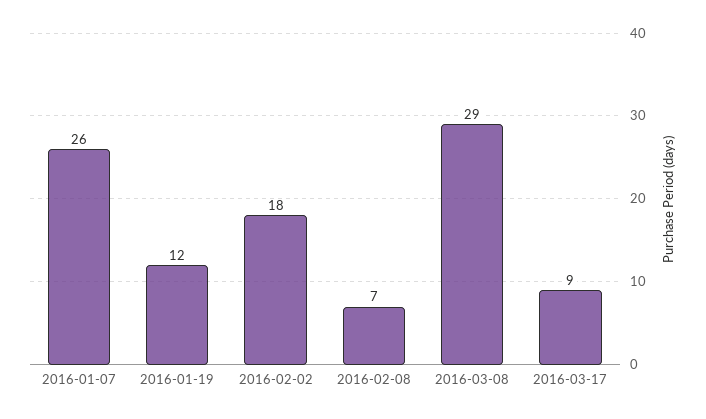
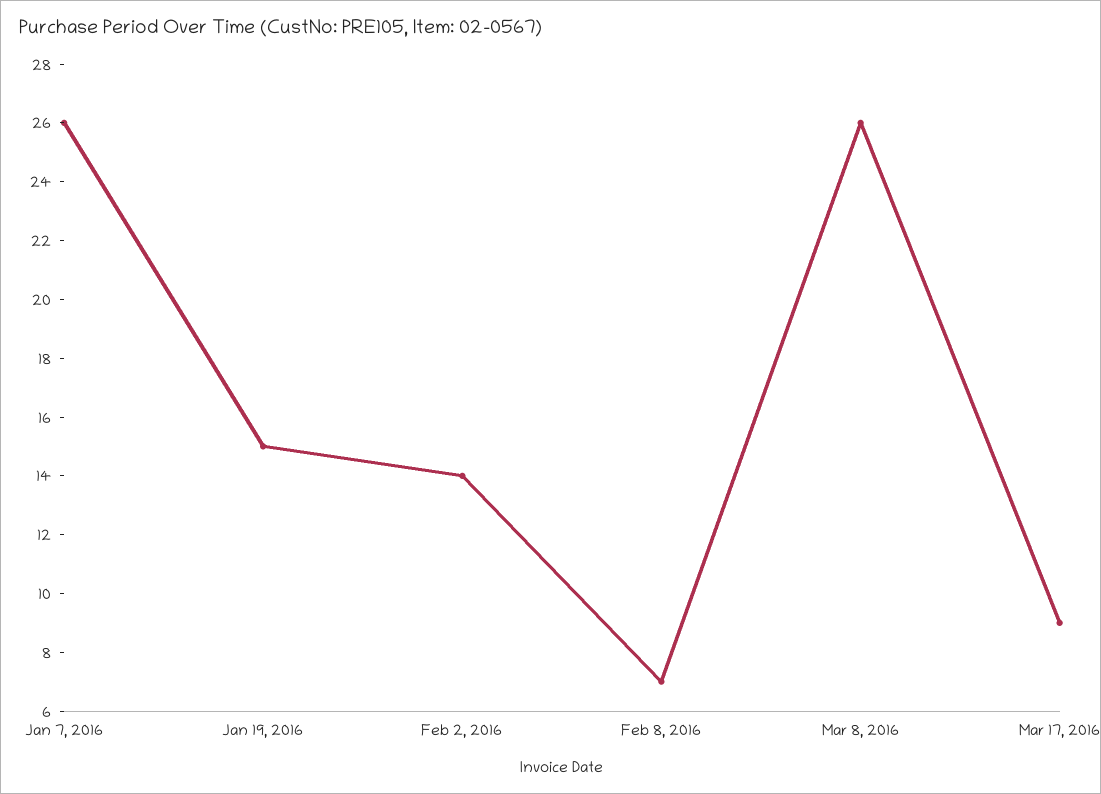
  {
    "2016-01-07": 26,
-   "2016-01-19": 12,
+   "2016-01-19": 15,
-   "2016-02-02": 18,
+   "2016-02-02": 14,
    "2016-02-08": 7,
-   "2016-03-08": 29,
+   "2016-03-08": 26,
    "2016-03-17": 9
  }

